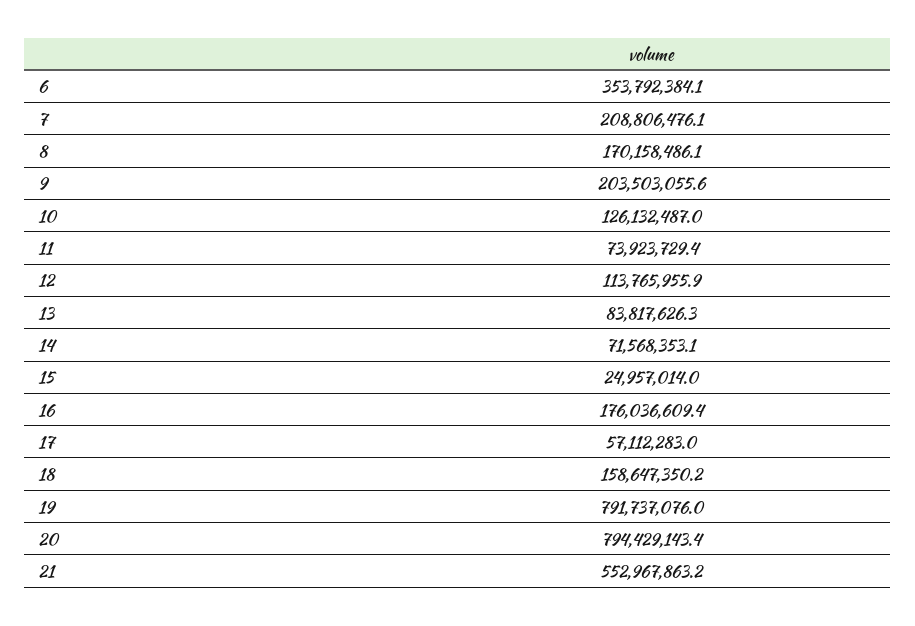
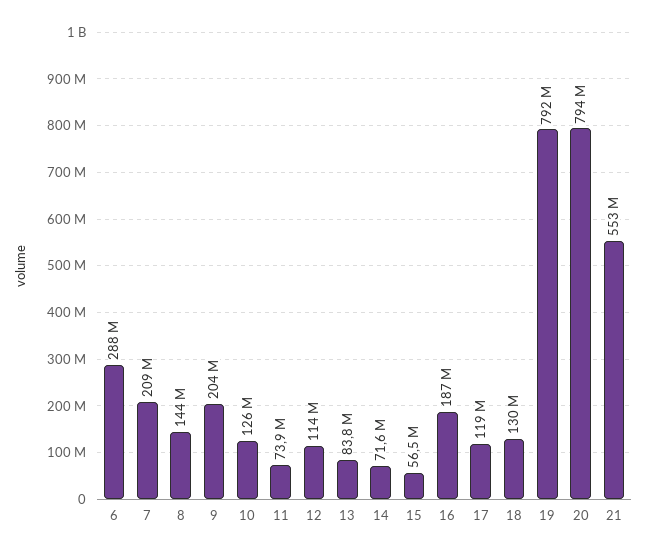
  {
-   "6": 353792384.1,
+   "6": 288000000,
    "7": 208806476.1,
-   "8": 170158486.1,
+   "8": 144000000,
    "9": 203503055.6,
    "10": 126132487,
    "11": 73923729.4,
    "12": 113765955.9,
    "13": 83817626.3,
    "14": 71568353.1,
-   "15": 24957014,
+   "15": 56500000,
-   "16": 176036609.4,
+   "16": 187000000,
-   "17": 57112283,
+   "17": 119000000,
-   "18": 158647350.2,
+   "18": 130000000,
    "19": 791737076,
    "20": 794429143.4,
    "21": 552967863.2
  }

